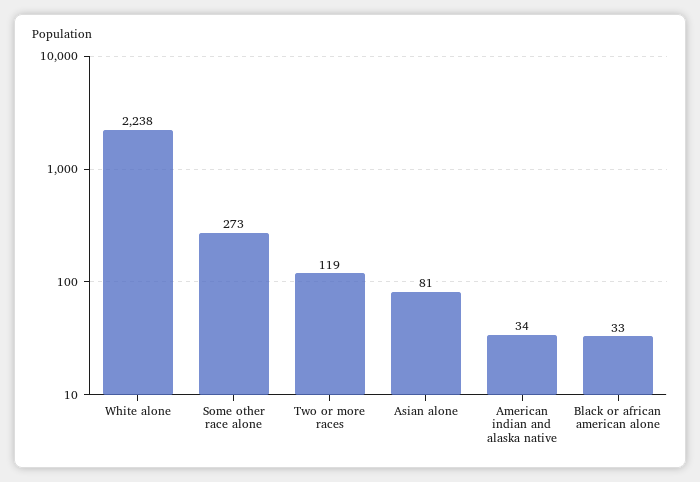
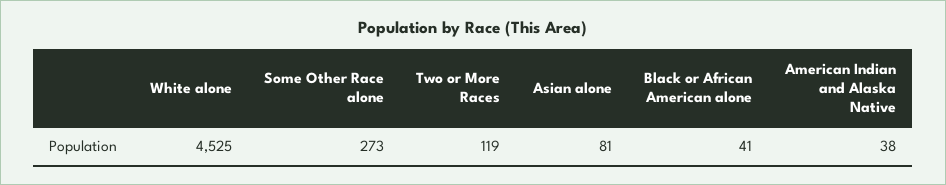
  {
-   "White alone": 2238,
+   "White alone": 4525,
    "Some other race alone": 273,
    "Two or more races": 119,
    "Asian alone": 81,
-   "American indian and alaska native": 34,
+   "American indian and alaska native": 38,
-   "Black or african american alone": 33
+   "Black or african american alone": 41
  }

